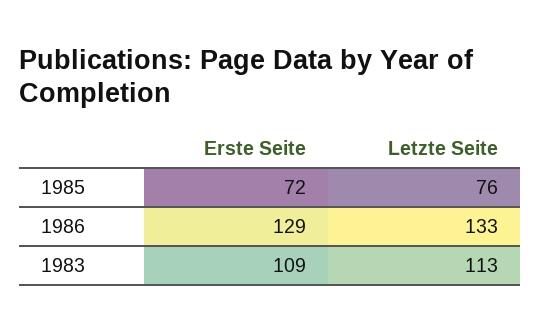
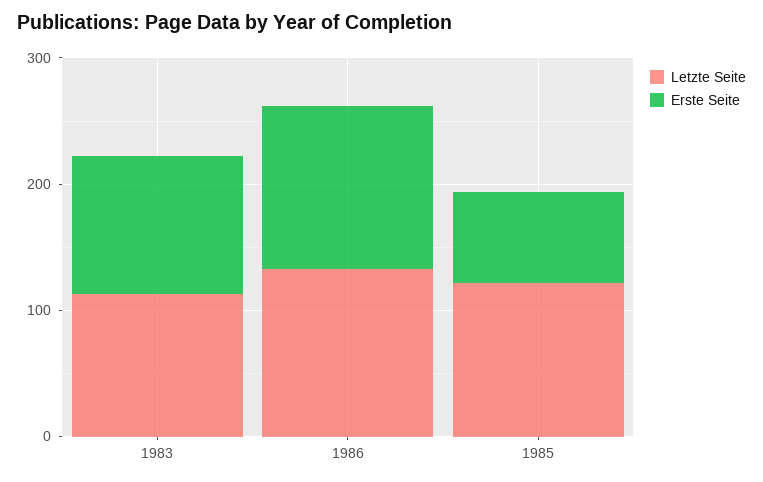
  {
    "Erste Seite": {
      "1985": 72,
      "1986": 129,
      "1983": 109
    },
    "Letzte Seite": {
-     "1985": 76,
+     "1985": 120,
      "1986": 133,
      "1983": 113
    }
  }

